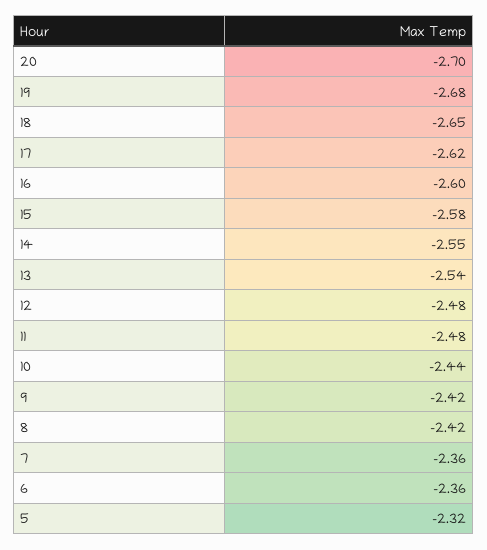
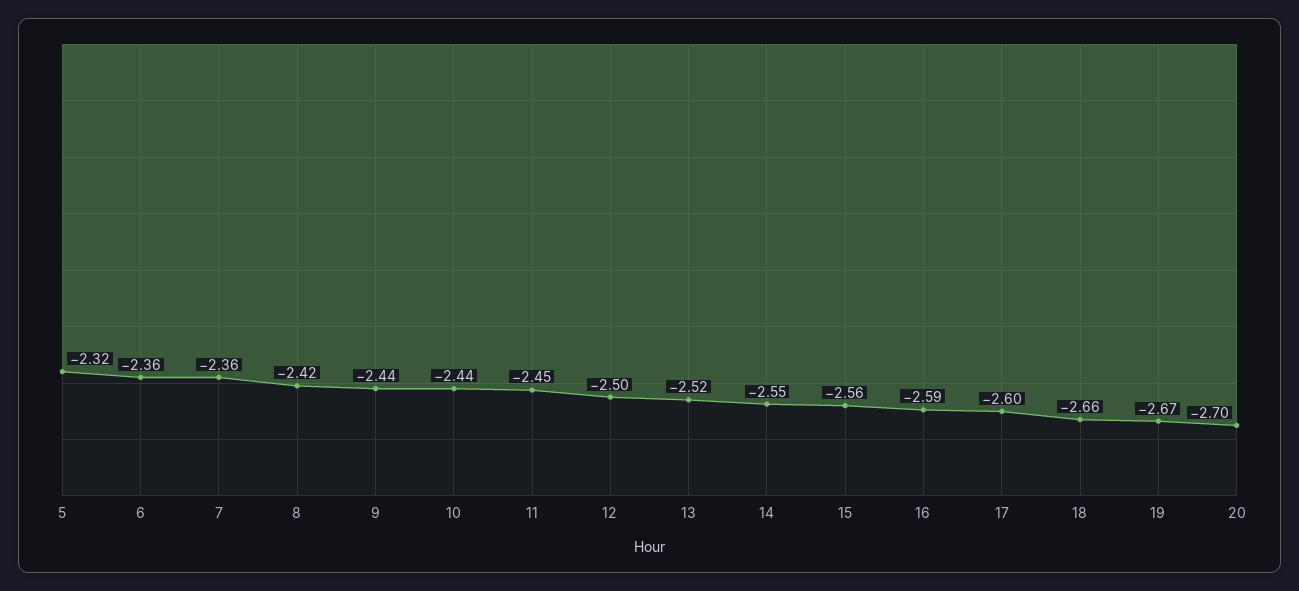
  {
    "20": -2.7,
-   "19": -2.68,
+   "19": -2.67,
-   "18": -2.65,
+   "18": -2.66,
-   "17": -2.62,
+   "17": -2.6,
-   "16": -2.6,
+   "16": -2.59,
-   "15": -2.58,
+   "15": -2.56,
    "14": -2.55,
-   "13": -2.54,
+   "13": -2.52,
-   "12": -2.48,
+   "12": -2.5,
-   "11": -2.48,
+   "11": -2.45,
    "10": -2.44,
-   "9": -2.42,
+   "9": -2.44,
    "8": -2.42,
    "7": -2.36,
    "6": -2.36,
    "5": -2.32
  }

